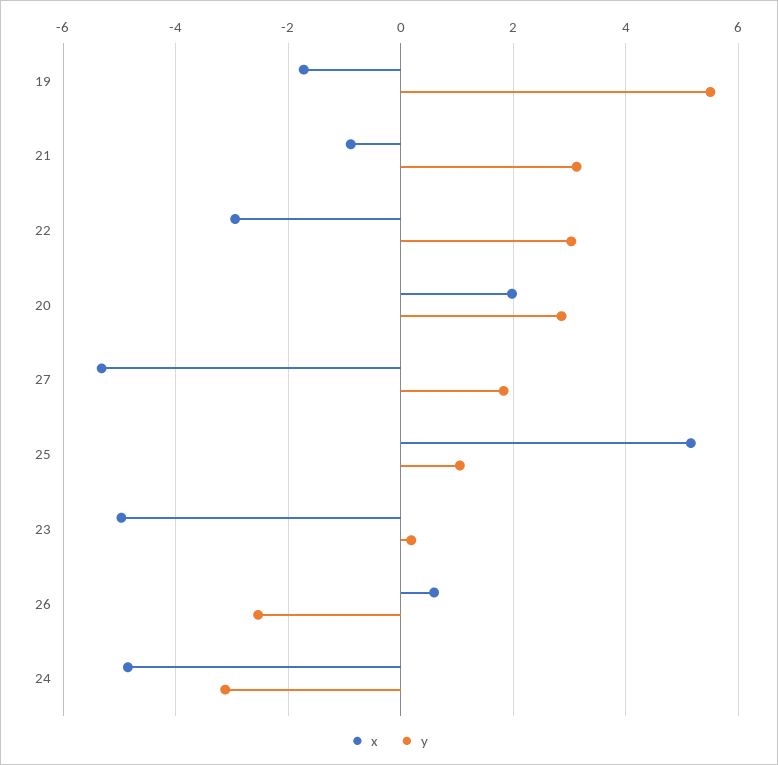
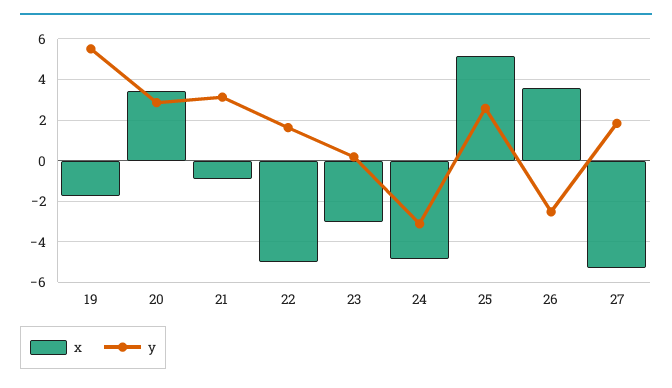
  {
    "x": {
      "19": -1.8,
      "21": -0.8,
-     "22": -3,
+     "22": -5,
-     "20": 2,
+     "20": 3.5,
      "27": -5.4,
      "25": 5.2,
-     "23": -5,
+     "23": -3,
-     "26": 0.6,
+     "26": 3.5,
      "24": -4.8
    },
    "y": {
      "19": 5.6,
      "21": 3.2,
-     "22": 3,
+     "22": 1.5,
      "20": 2.8,
      "27": 1.8,
-     "25": 1,
+     "25": 2.5,
      "23": 0.2,
      "26": -2.6,
      "24": -3.2
    }
  }

